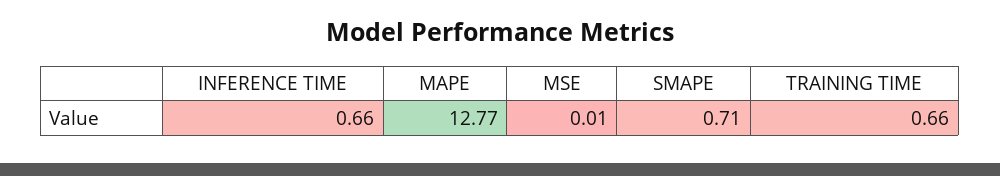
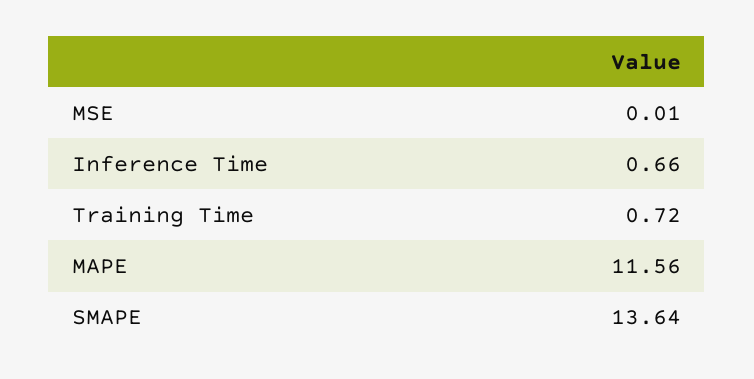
  {
    "INFERENCE TIME": 0.66,
-   "MAPE": 12.77,
+   "MAPE": 11.56,
    "MSE": 0.01,
-   "SMAPE": 0.71,
+   "SMAPE": 13.64,
-   "TRAINING TIME": 0.66
+   "TRAINING TIME": 0.72
  }

